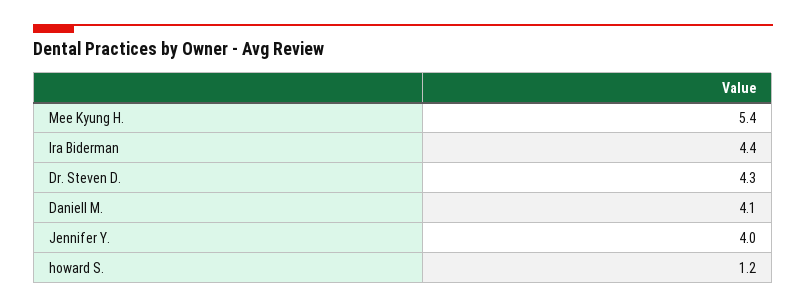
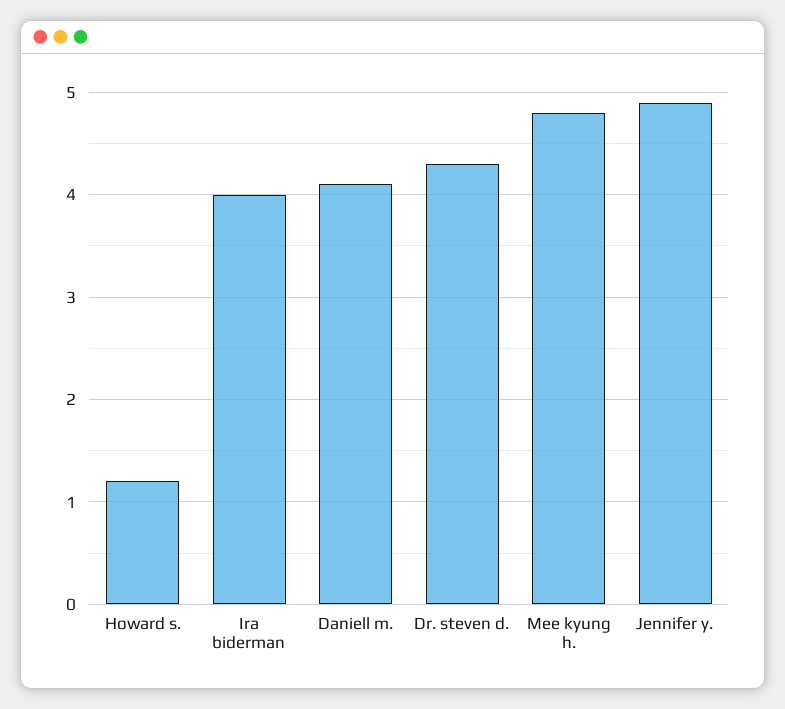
  {
-   "Mee Kyung H.": 5.4,
+   "Mee Kyung H.": 4.8,
-   "Ira Biderman": 4.4,
+   "Ira Biderman": 4,
    "Dr. Steven D.": 4.3,
    "Daniell M.": 4.1,
-   "Jennifer Y.": 4,
+   "Jennifer Y.": 4.9,
    "howard S.": 1.2
  }

